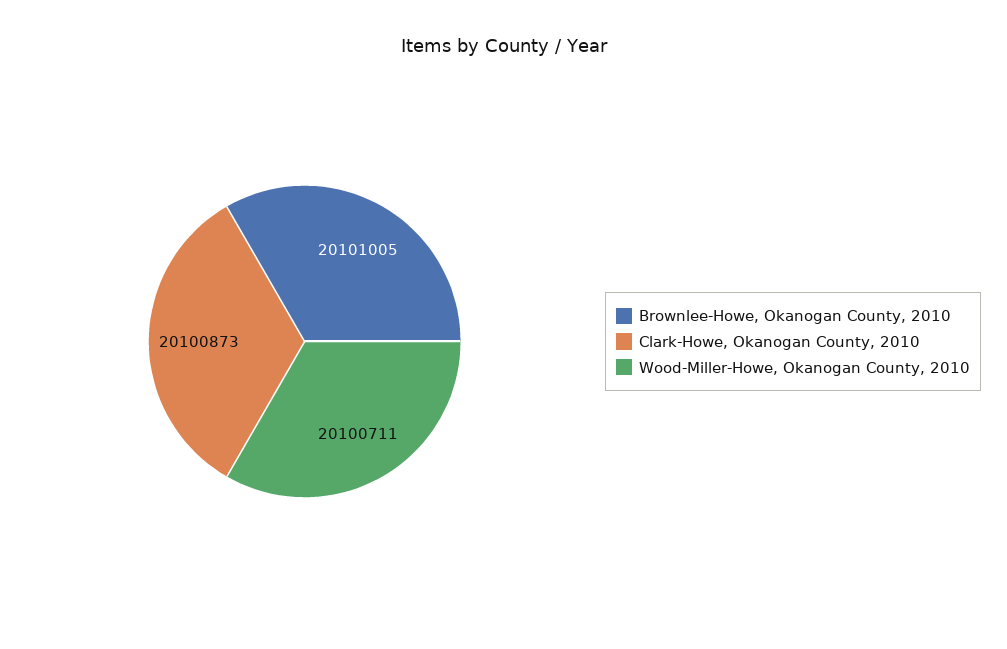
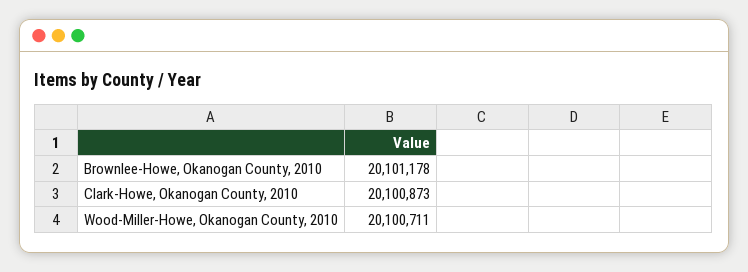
  {
-   "Brownlee-Howe, Okanogan County, 2010": 20101005,
+   "Brownlee-Howe, Okanogan County, 2010": 20101178,
    "Clark-Howe, Okanogan County, 2010": 20100873,
    "Wood-Miller-Howe, Okanogan County, 2010": 20100711
  }

